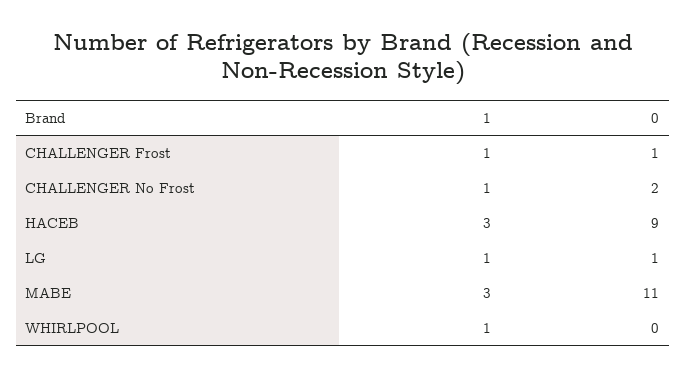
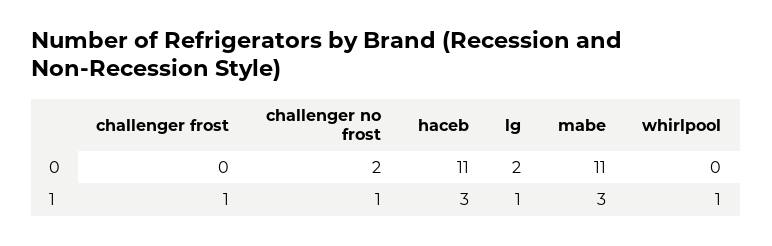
  {
    "1": {
      "CHALLENGER Frost": 1,
      "CHALLENGER No Frost": 1,
      "HACEB": 3,
      "LG": 1,
      "MABE": 3,
      "WHIRLPOOL": 1
    },
    "0": {
-     "CHALLENGER Frost": 1,
+     "CHALLENGER Frost": 0,
      "CHALLENGER No Frost": 2,
-     "HACEB": 9,
+     "HACEB": 11,
-     "LG": 1,
+     "LG": 2,
      "MABE": 11,
      "WHIRLPOOL": 0
    }
  }

